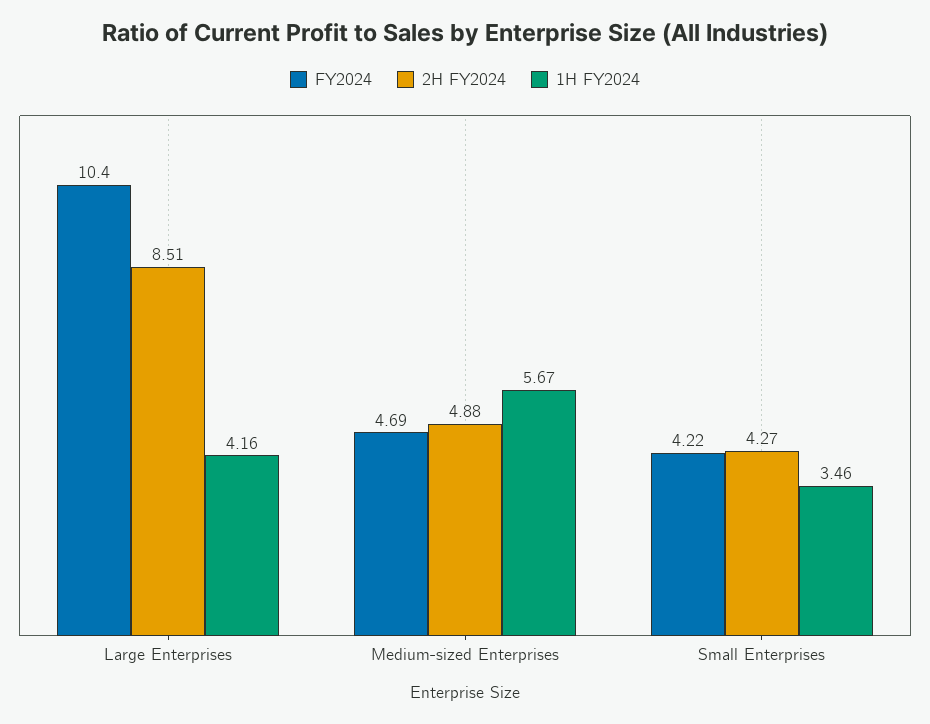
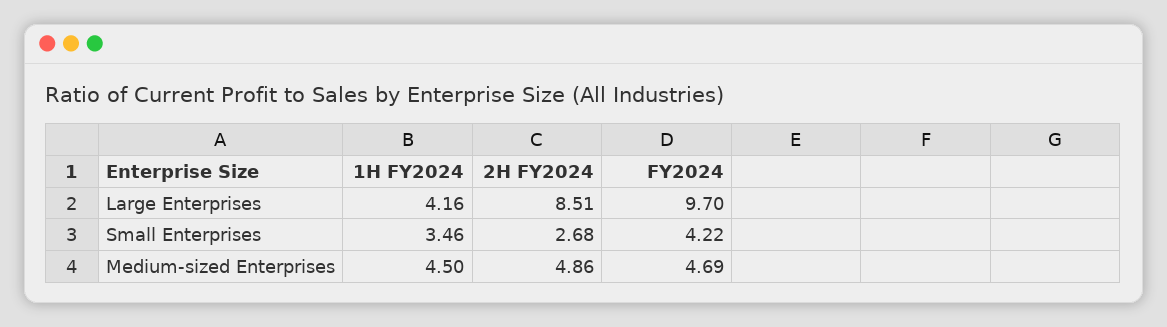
  {
    "FY2024": {
-     "Large Enterprises": 10.4,
+     "Large Enterprises": 9.7,
      "Medium-sized Enterprises": 4.69,
      "Small Enterprises": 4.22
    },
    "2H FY2024": {
      "Large Enterprises": 8.51,
-     "Medium-sized Enterprises": 4.88,
+     "Medium-sized Enterprises": 4.86,
-     "Small Enterprises": 4.27
+     "Small Enterprises": 2.68
    },
    "1H FY2024": {
      "Large Enterprises": 4.16,
-     "Medium-sized Enterprises": 5.67,
+     "Medium-sized Enterprises": 4.5,
      "Small Enterprises": 3.46
    }
  }

